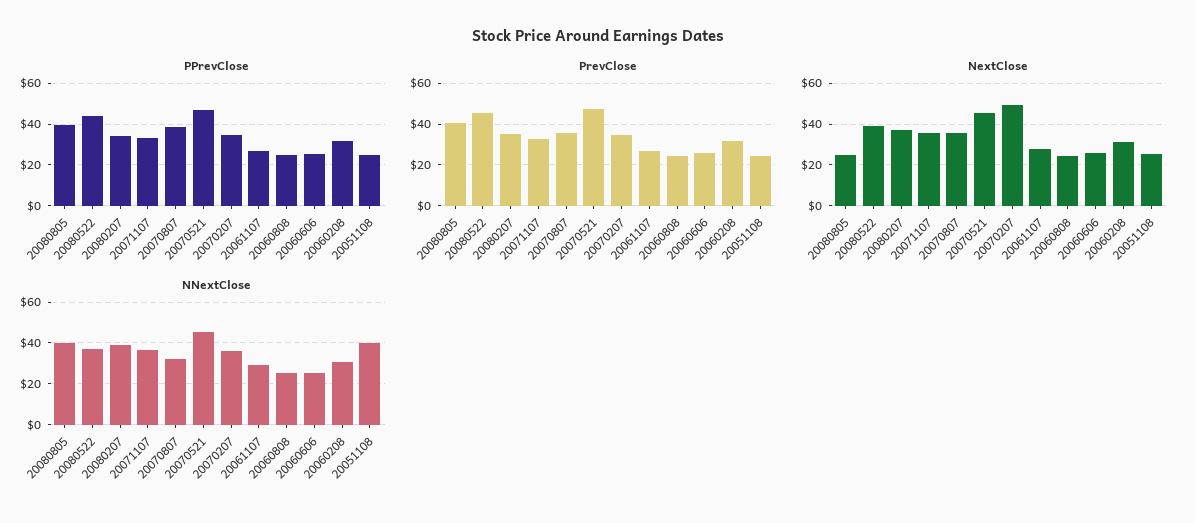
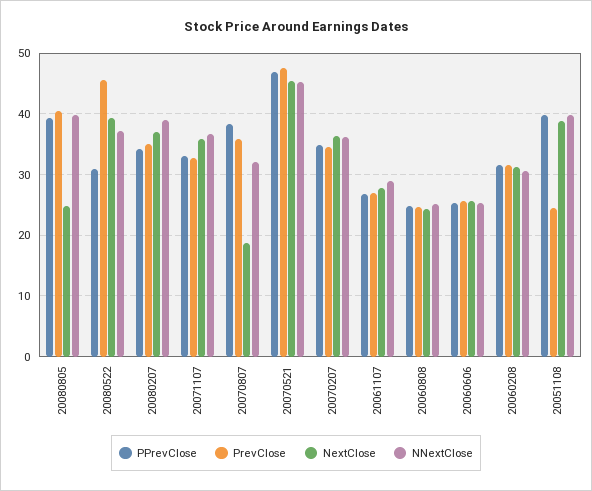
  {
    "PPrevClose": {
      "20080805": 39,
-     "20080522": 45,
+     "20080522": 31,
      "20080207": 34,
      "20071107": 33,
      "20070807": 38,
      "20070521": 47,
      "20070207": 35,
      "20061107": 27,
      "20060808": 25,
      "20060606": 25,
      "20060208": 32,
-     "20051108": 25
+     "20051108": 40
    },
    "PrevClose": {
      "20080805": 41,
      "20080522": 46,
      "20080207": 35,
      "20071107": 33,
      "20070807": 36,
      "20070521": 48,
      "20070207": 35,
      "20061107": 27,
      "20060808": 25,
      "20060606": 26,
      "20060208": 32,
      "20051108": 25
    },
    "NextClose": {
      "20080805": 25,
      "20080522": 39,
      "20080207": 37,
      "20071107": 36,
-     "20070807": 35,
+     "20070807": 19,
      "20070521": 45,
-     "20070207": 50,
+     "20070207": 36,
      "20061107": 28,
      "20060808": 24,
      "20060606": 26,
      "20060208": 31,
-     "20051108": 25
+     "20051108": 39
    },
    "NNextClose": {
      "20080805": 40,
      "20080522": 37,
      "20080207": 39,
      "20071107": 37,
      "20070807": 32,
      "20070521": 45,
      "20070207": 36,
      "20061107": 29,
      "20060808": 25,
      "20060606": 25,
      "20060208": 31,
      "20051108": 40
    }
  }

